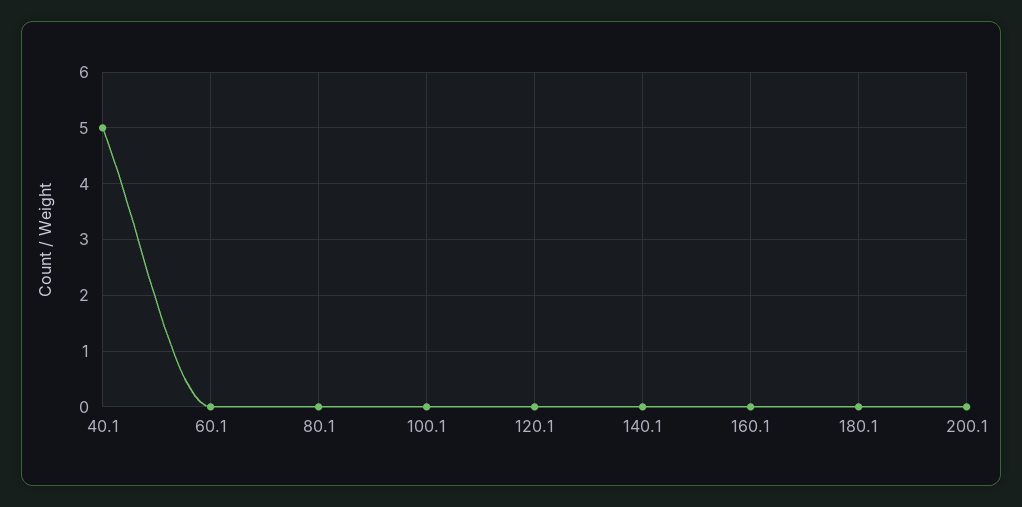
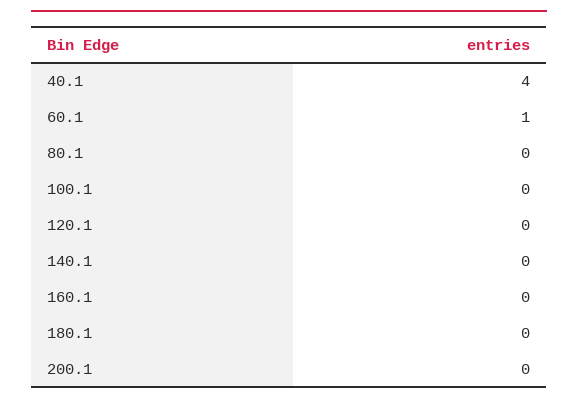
  {
-   "40.1": 5,
+   "40.1": 4,
-   "60.1": 0,
+   "60.1": 1,
    "80.1": 0,
    "100.1": 0,
    "120.1": 0,
    "140.1": 0,
    "160.1": 0,
    "180.1": 0,
    "200.1": 0
  }

